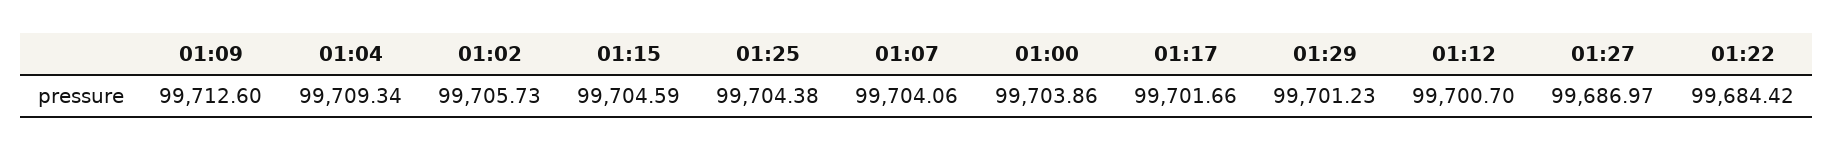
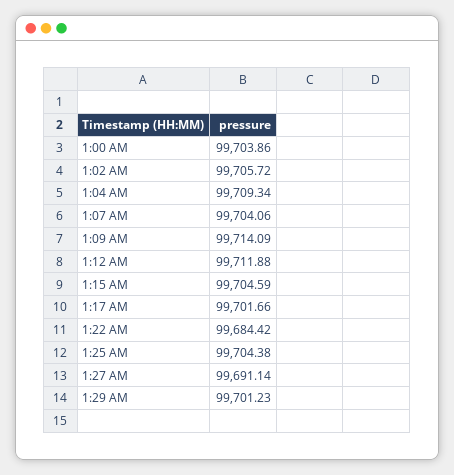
  {
-   "01:09": 99712.6,
+   "01:09": 99714.09,
    "01:04": 99709.34,
-   "01:02": 99705.73,
+   "01:02": 99705.72,
    "01:15": 99704.59,
    "01:25": 99704.38,
    "01:07": 99704.06,
    "01:00": 99703.86,
    "01:17": 99701.66,
    "01:29": 99701.23,
-   "01:12": 99700.7,
+   "01:12": 99711.88,
-   "01:27": 99686.97,
+   "01:27": 99691.14,
    "01:22": 99684.42
  }

